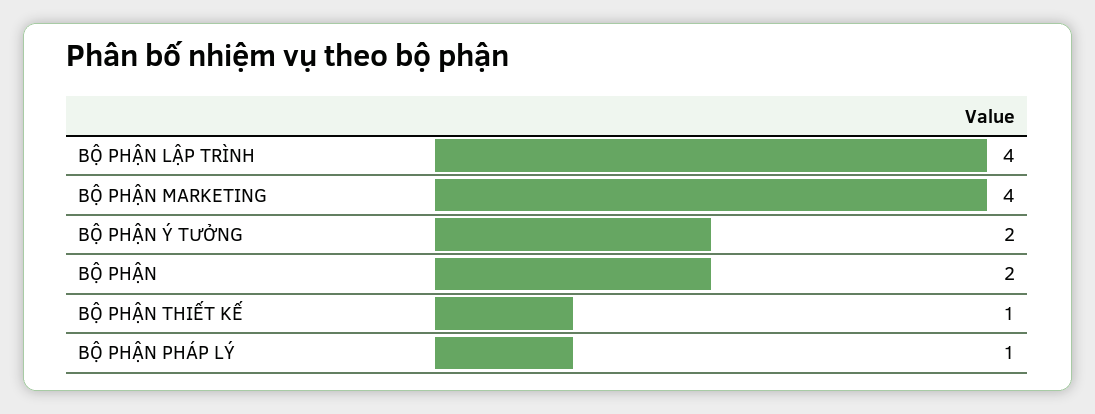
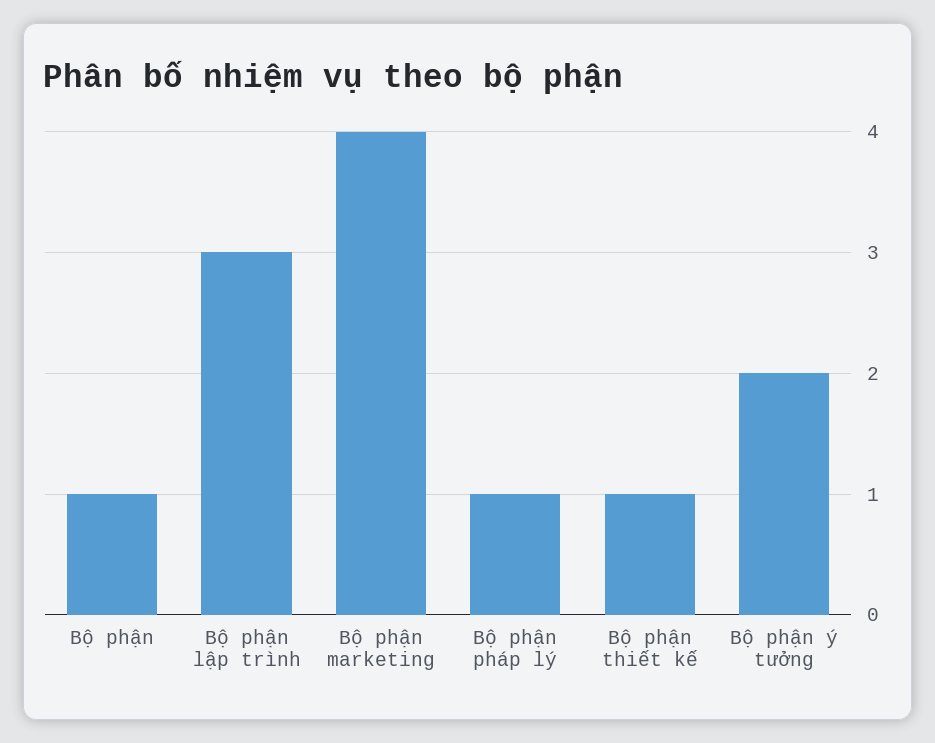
  {
-   "BỘ PHẬN LẬP TRÌNH": 4,
+   "BỘ PHẬN LẬP TRÌNH": 3,
    "BỘ PHẬN MARKETING": 4,
    "BỘ PHẬN Ý TƯỞNG": 2,
-   "BỘ PHẬN": 2,
+   "BỘ PHẬN": 1,
    "BỘ PHẬN THIẾT KẾ": 1,
    "BỘ PHẬN PHÁP LÝ": 1
  }

